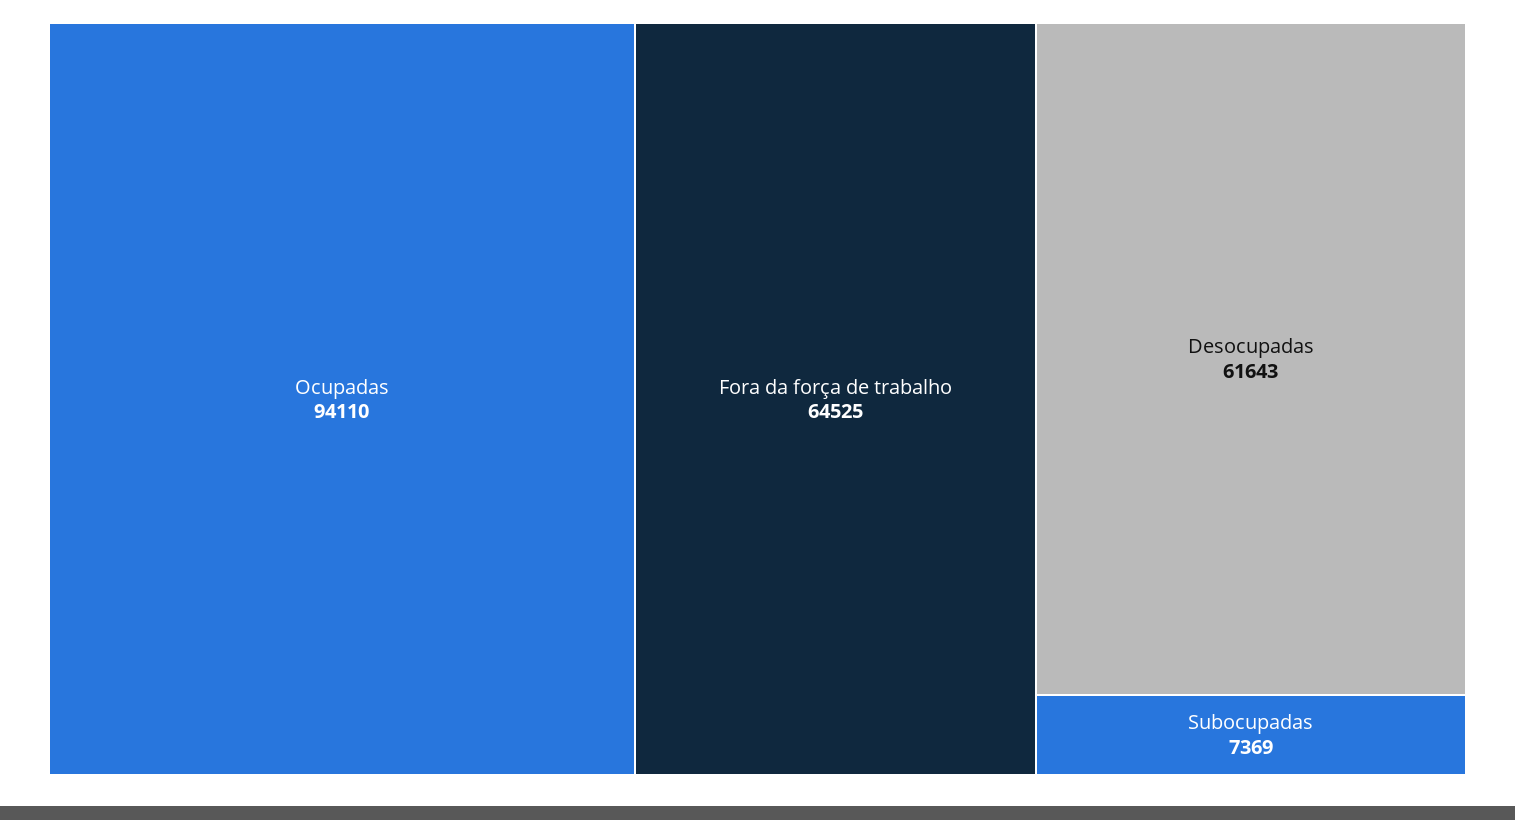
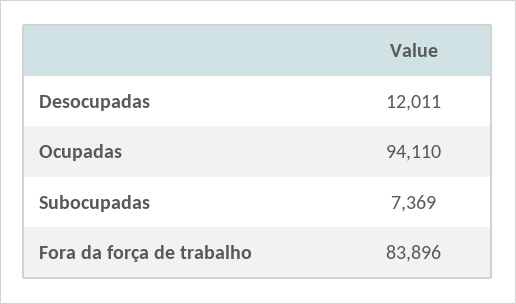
  {
    "Ocupadas": 94110,
-   "Fora da força de trabalho": 64525,
+   "Fora da força de trabalho": 83896,
-   "Desocupadas": 61643,
+   "Desocupadas": 12011,
    "Subocupadas": 7369
  }

